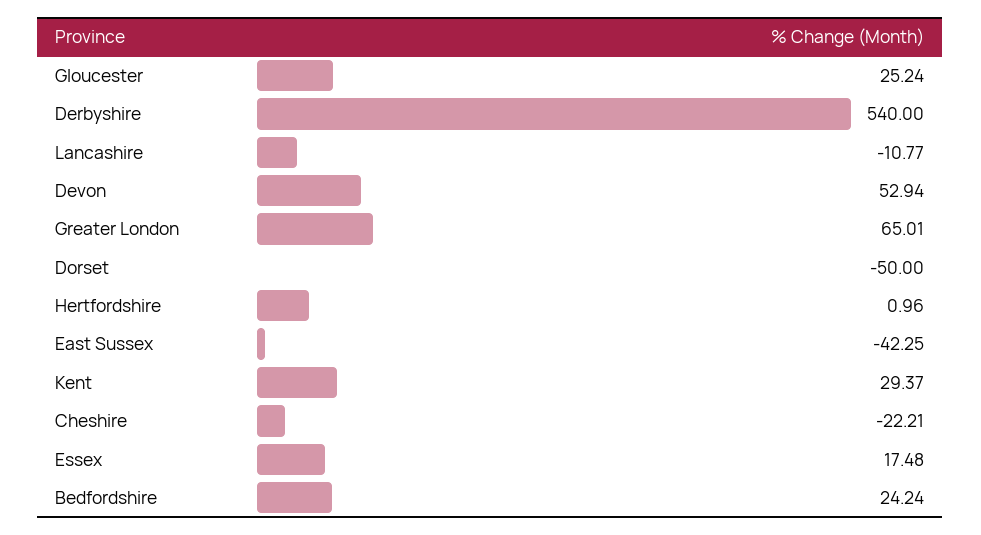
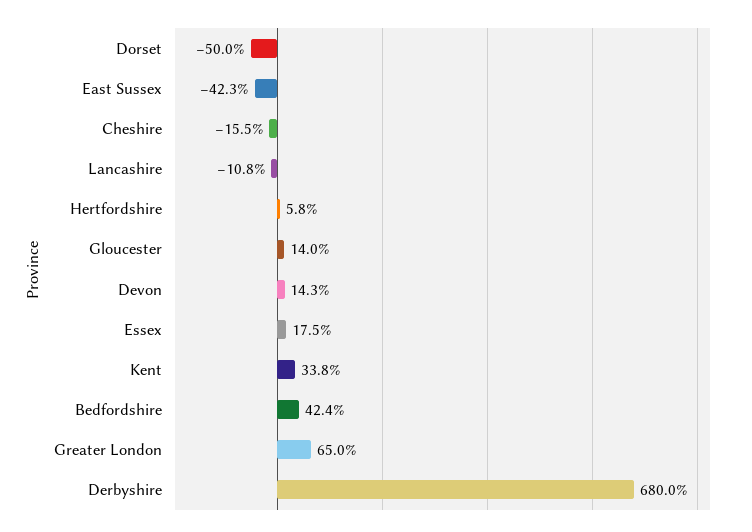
  {
-   "Gloucester": 25.24,
+   "Gloucester": 14,
-   "Derbyshire": 540,
+   "Derbyshire": 680,
    "Lancashire": -10.77,
-   "Devon": 52.94,
+   "Devon": 14.3,
    "Greater London": 65.01,
    "Dorset": -50,
-   "Hertfordshire": 0.96,
+   "Hertfordshire": 5.8,
    "East Sussex": -42.25,
-   "Kent": 29.37,
+   "Kent": 33.8,
-   "Cheshire": -22.21,
+   "Cheshire": -15.5,
    "Essex": 17.48,
-   "Bedfordshire": 24.24
+   "Bedfordshire": 42.4
  }

